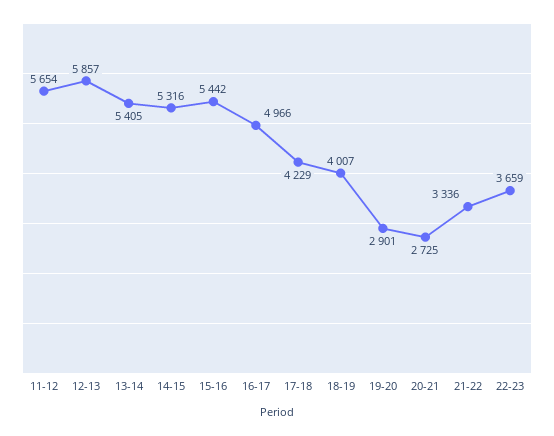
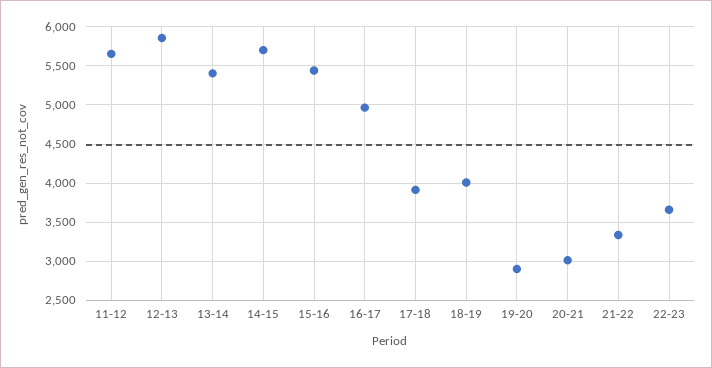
  {
    "11-12": 5654,
    "12-13": 5857,
    "13-14": 5405,
-   "14-15": 5316,
+   "14-15": 5700,
    "15-16": 5442,
    "16-17": 4966,
-   "17-18": 4229,
+   "17-18": 3900,
    "18-19": 4007,
    "19-20": 2901,
-   "20-21": 2725,
+   "20-21": 3000,
    "21-22": 3336,
    "22-23": 3659
  }

